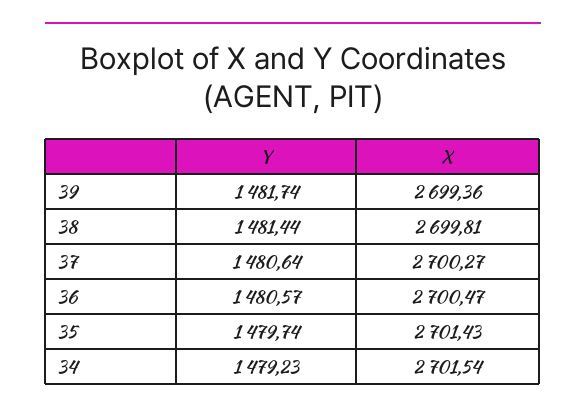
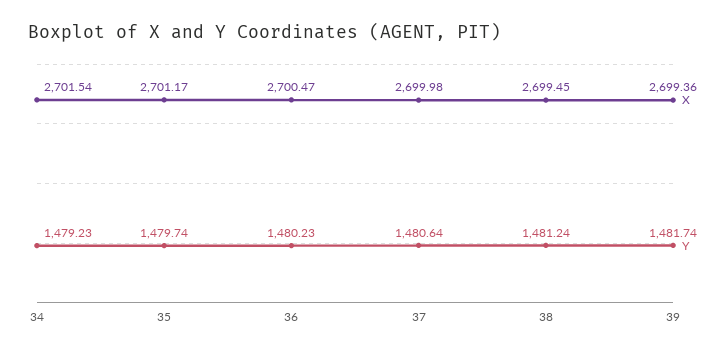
  {
    "Y": {
      "39": 1481.74,
-     "38": 1481.44,
+     "38": 1481.24,
      "37": 1480.64,
-     "36": 1480.57,
+     "36": 1480.23,
      "35": 1479.74,
      "34": 1479.23
    },
    "X": {
      "39": 2699.36,
-     "38": 2699.81,
+     "38": 2699.45,
-     "37": 2700.27,
+     "37": 2699.98,
      "36": 2700.47,
-     "35": 2701.43,
+     "35": 2701.17,
      "34": 2701.54
    }
  }

